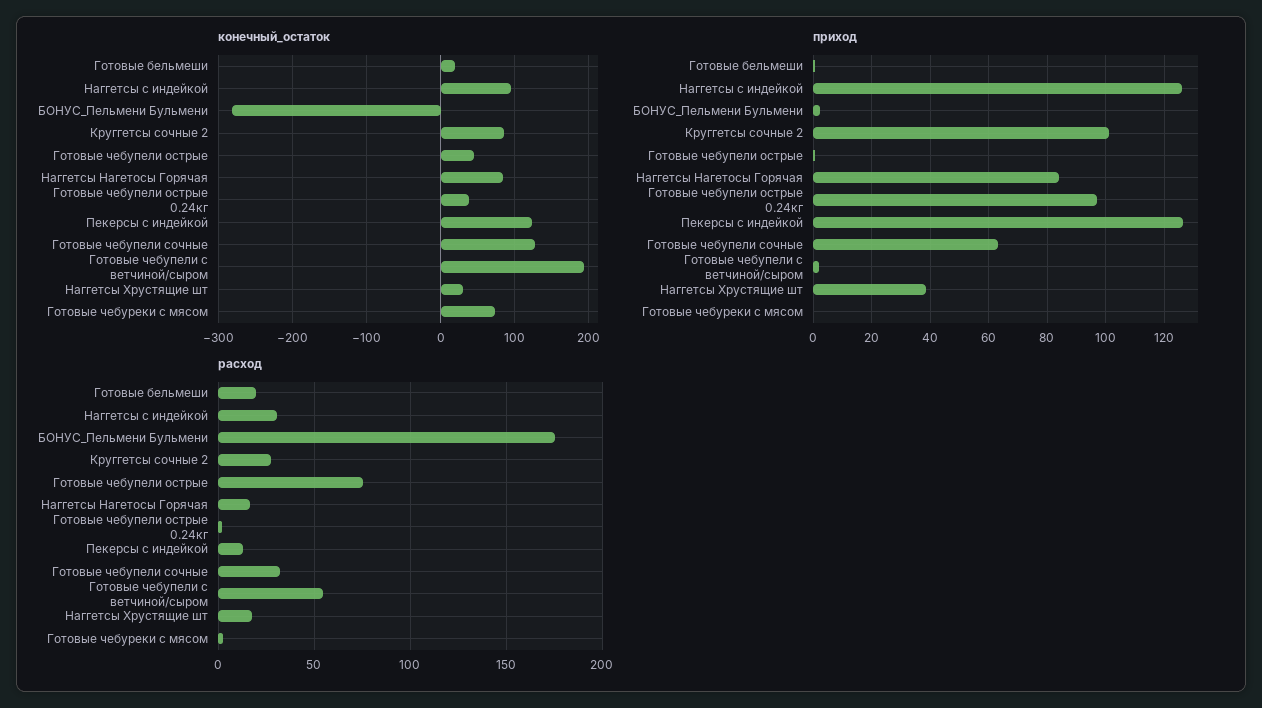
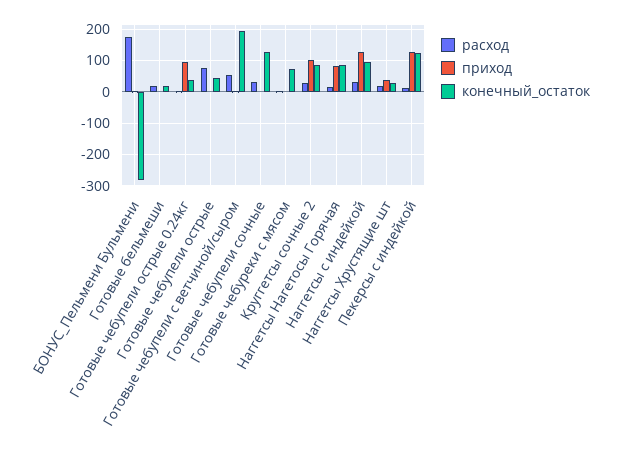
  {
    "конечный_остаток": {
      "Готовые бельмеши": 20,
      "Наггетсы с индейкой": 100,
      "БОНУС_Пельмени Бульмени": -280,
      "Круггетсы сочные 2": 90,
      "Готовые чебупели острые": 50,
      "Наггетсы Нагетосы Горячая": 80,
      "Готовые чебупели острые 0.24кг": 40,
      "Пекерсы с индейкой": 120,
      "Готовые чебупели сочные": 130,
      "Готовые чебупели с ветчиной/сыром": 190,
      "Наггетсы Хрустящие шт": 30,
      "Готовые чебуреки с мясом": 70
    },
    "приход": {
      "Готовые бельмеши": 0,
      "Наггетсы с индейкой": 125,
      "БОНУС_Пельмени Бульмени": 2.5,
      "Круггетсы сочные 2": 100,
      "Готовые чебупели острые": 0,
      "Наггетсы Нагетосы Горячая": 85,
      "Готовые чебупели острые 0.24кг": 97.5,
      "Пекерсы с индейкой": 127.5,
-     "Готовые чебупели сочные": 62.5,
+     "Готовые чебупели сочные": 0,
      "Готовые чебупели с ветчиной/сыром": 2.5,
      "Наггетсы Хрустящие шт": 37.5,
      "Готовые чебуреки с мясом": 0
    },
    "расход": {
      "Готовые бельмеши": 20,
      "Наггетсы с индейкой": 30,
      "БОНУС_Пельмени Бульмени": 175,
      "Круггетсы сочные 2": 25,
      "Готовые чебупели острые": 75,
      "Наггетсы Нагетосы Горячая": 15,
      "Готовые чебупели острые 0.24кг": 0,
      "Пекерсы с индейкой": 15,
      "Готовые чебупели сочные": 30,
      "Готовые чебупели с ветчиной/сыром": 55,
      "Наггетсы Хрустящие шт": 20,
      "Готовые чебуреки с мясом": 0
    }
  }

